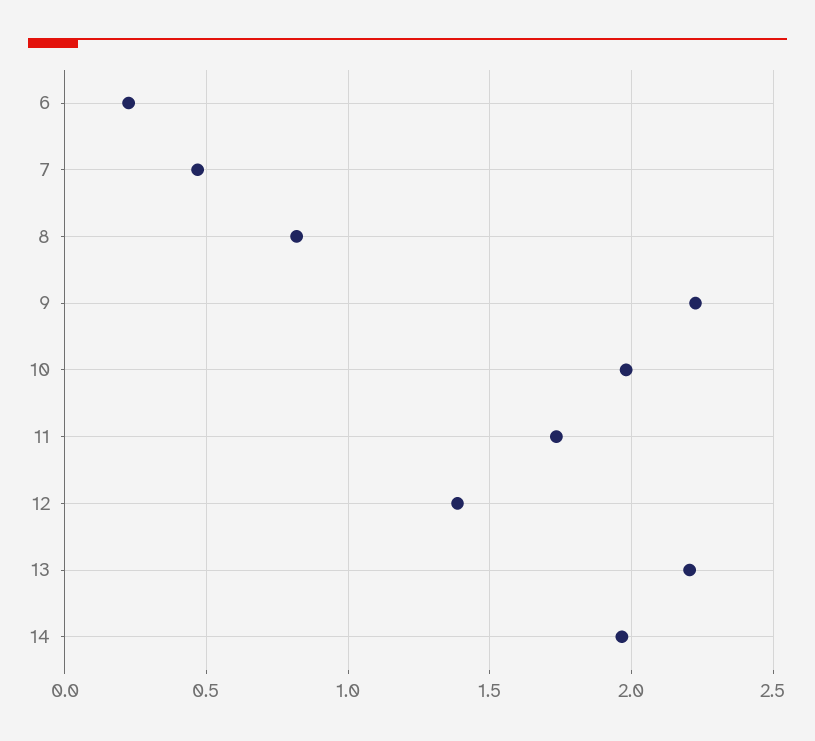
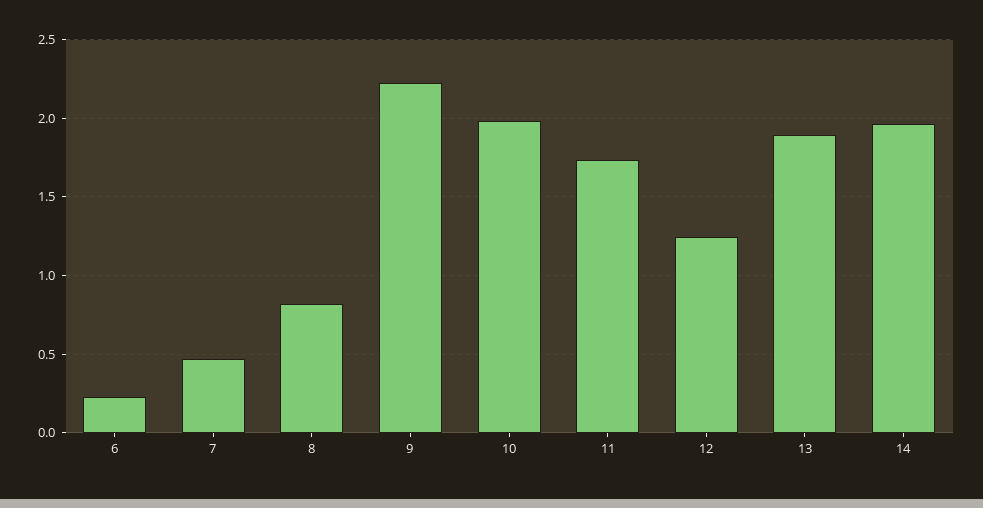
  {
    "6": 0.25,
    "7": 0.45,
    "8": 0.8,
    "9": 2.25,
    "10": 2,
    "11": 1.75,
-   "12": 1.4,
+   "12": 1.25,
-   "13": 2.2,
+   "13": 1.9,
    "14": 1.95
  }

